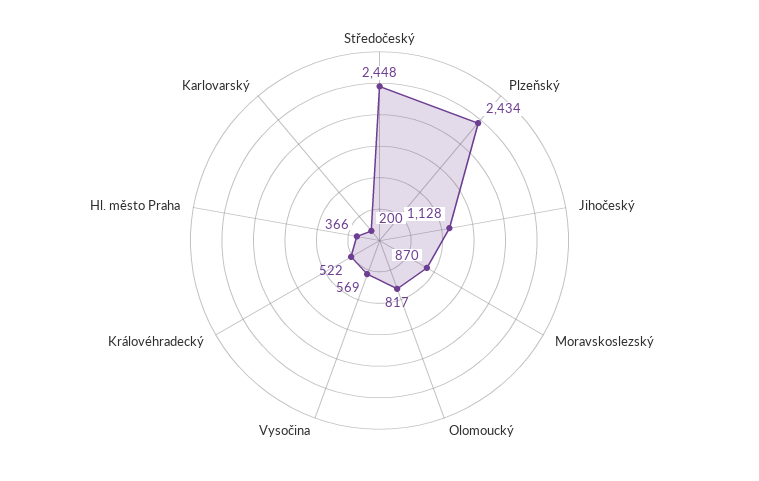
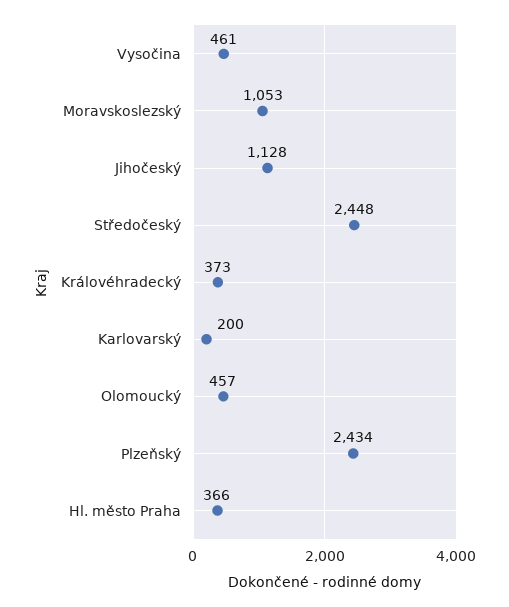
  {
    "Středočeský": 2448,
    "Plzeňský": 2434,
    "Jihočeský": 1128,
-   "Moravskoslezský": 870,
+   "Moravskoslezský": 1053,
-   "Olomoucký": 817,
+   "Olomoucký": 457,
-   "Vysočina": 569,
+   "Vysočina": 461,
-   "Královéhradecký": 522,
+   "Královéhradecký": 373,
    "Hl. město Praha": 366,
    "Karlovarský": 200
  }

